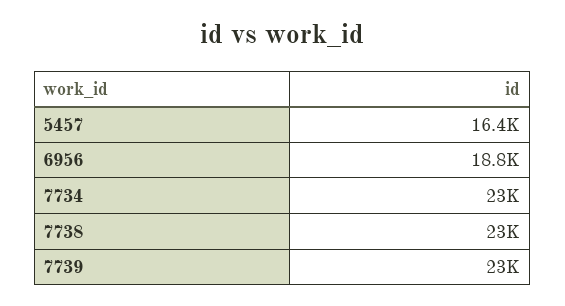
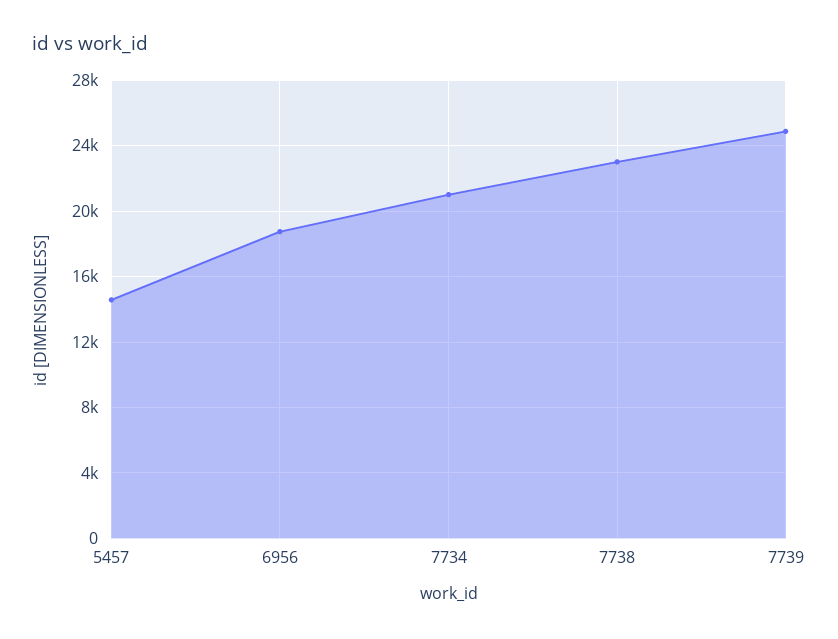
  {
-   "5457": 16400,
+   "5457": 14500,
    "6956": 18800,
-   "7734": 23000,
+   "7734": 21000,
    "7738": 23000,
-   "7739": 23000
+   "7739": 25000
  }

